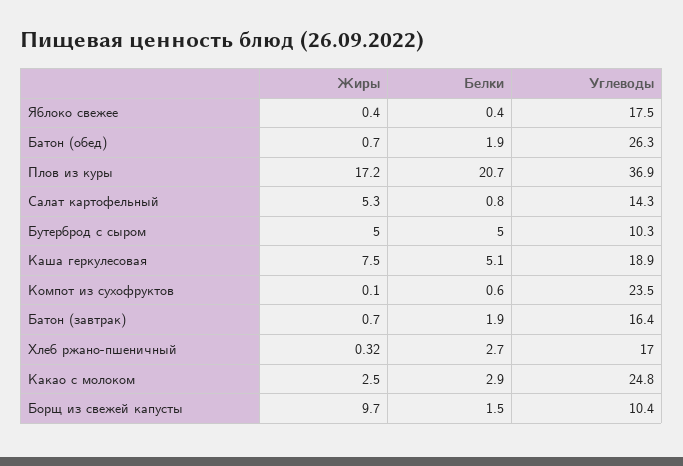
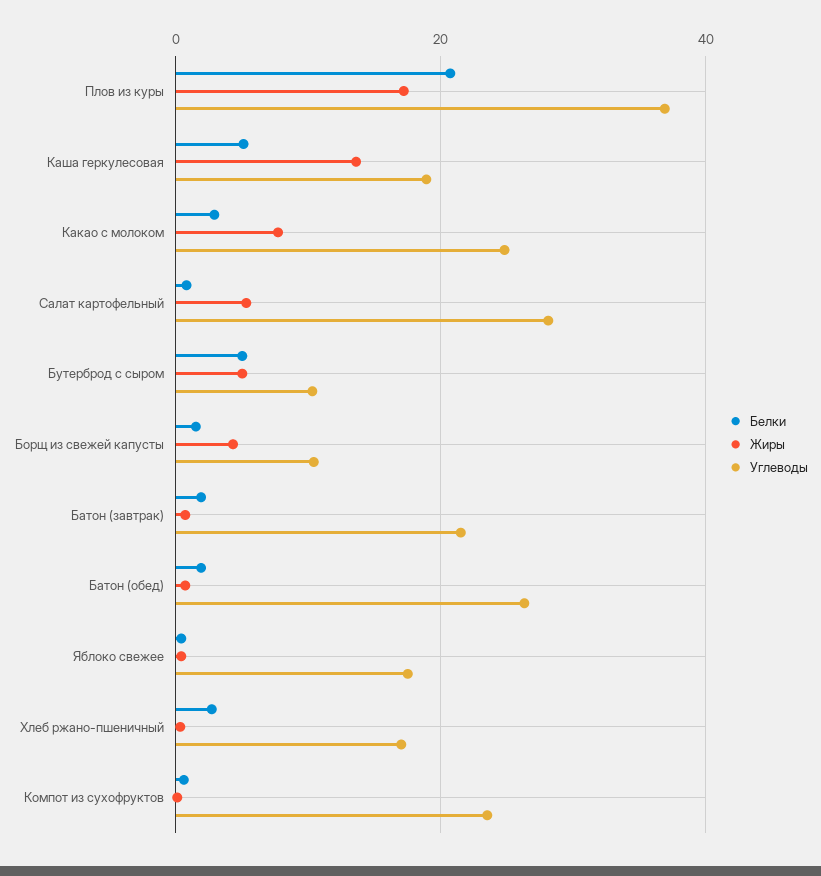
  {
    "Жиры": {
      "Яблоко свежее": 0.4,
      "Батон (обед)": 0.7,
      "Плов из куры": 17.2,
      "Салат картофельный": 5.3,
      "Бутерброд с сыром": 5,
-     "Каша геркулесовая": 7.5,
+     "Каша геркулесовая": 14,
      "Компот из сухофруктов": 0.1,
      "Батон (завтрак)": 0.7,
      "Хлеб ржано-пшеничный": 0.32,
-     "Какао с молоком": 2.5,
+     "Какао с молоком": 8,
-     "Борщ из свежей капусты": 9.7
+     "Борщ из свежей капусты": 4
    },
    "Белки": {
      "Яблоко свежее": 0.4,
      "Батон (обед)": 1.9,
      "Плов из куры": 20.7,
      "Салат картофельный": 0.8,
      "Бутерброд с сыром": 5,
      "Каша геркулесовая": 5.1,
      "Компот из сухофруктов": 0.6,
      "Батон (завтрак)": 1.9,
      "Хлеб ржано-пшеничный": 2.7,
      "Какао с молоком": 2.9,
      "Борщ из свежей капусты": 1.5
    },
    "Углеводы": {
      "Яблоко свежее": 17.5,
      "Батон (обед)": 26.3,
      "Плов из куры": 36.9,
-     "Салат картофельный": 14.3,
+     "Салат картофельный": 28,
      "Бутерброд с сыром": 10.3,
      "Каша геркулесовая": 18.9,
      "Компот из сухофруктов": 23.5,
-     "Батон (завтрак)": 16.4,
+     "Батон (завтрак)": 22,
      "Хлеб ржано-пшеничный": 17,
      "Какао с молоком": 24.8,
      "Борщ из свежей капусты": 10.4
    }
  }

